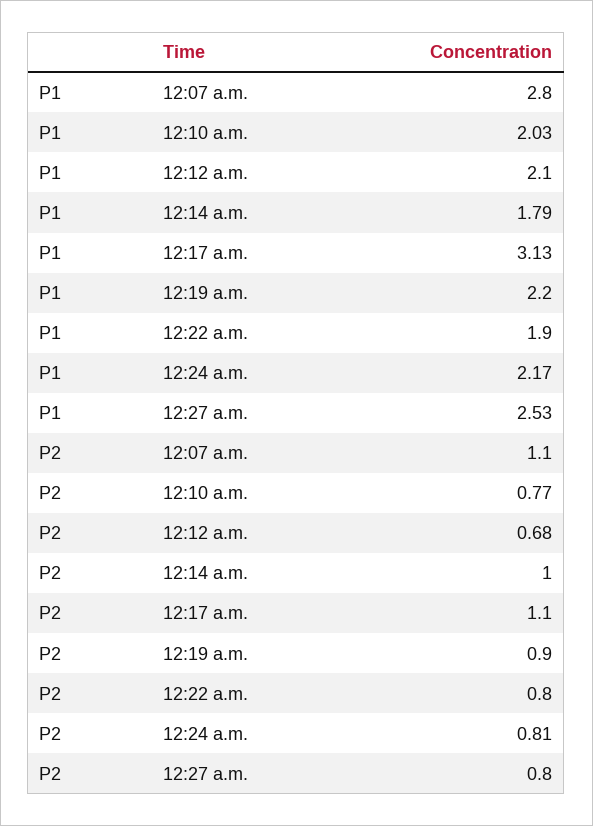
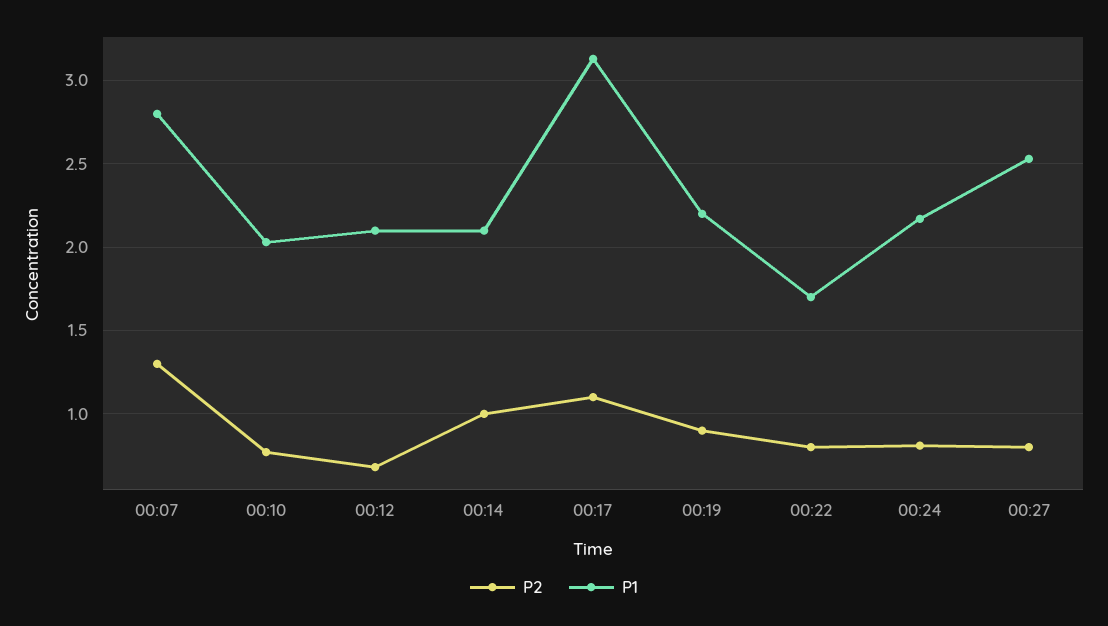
  {
    "P1": {
      "12:07 a.m.": 2.8,
      "12:10 a.m.": 2.03,
      "12:12 a.m.": 2.1,
-     "12:14 a.m.": 1.79,
+     "12:14 a.m.": 2.1,
      "12:17 a.m.": 3.13,
      "12:19 a.m.": 2.2,
-     "12:22 a.m.": 1.9,
+     "12:22 a.m.": 1.7,
      "12:24 a.m.": 2.17,
      "12:27 a.m.": 2.53
    },
    "P2": {
-     "12:07 a.m.": 1.1,
+     "12:07 a.m.": 1.3,
      "12:10 a.m.": 0.77,
      "12:12 a.m.": 0.68,
      "12:14 a.m.": 1,
      "12:17 a.m.": 1.1,
      "12:19 a.m.": 0.9,
      "12:22 a.m.": 0.8,
      "12:24 a.m.": 0.81,
      "12:27 a.m.": 0.8
    }
  }

